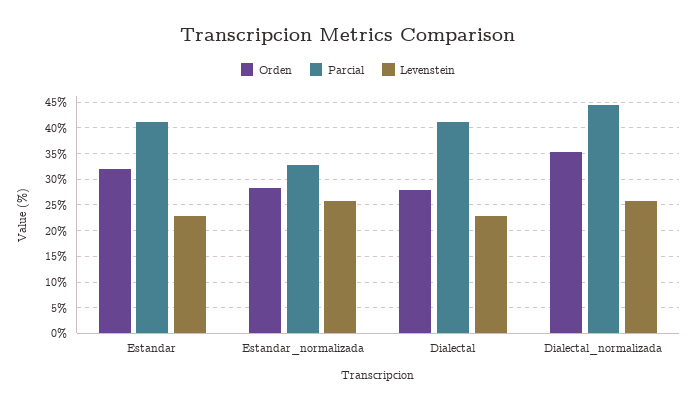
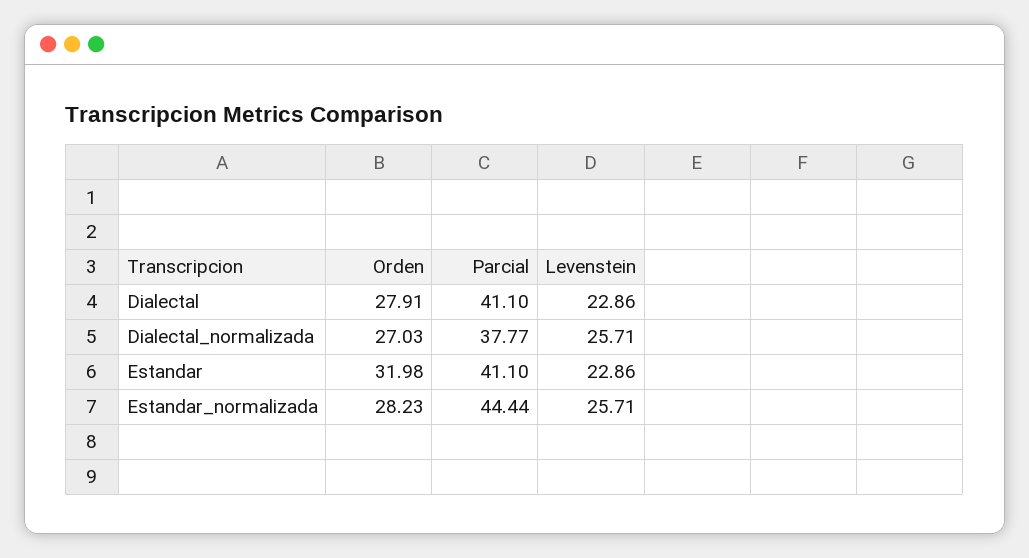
  {
    "Orden": {
      "Estandar": 31.98,
      "Estandar_normalizada": 28.23,
      "Dialectal": 27.91,
-     "Dialectal_normalizada": 35
+     "Dialectal_normalizada": 27.03
    },
    "Parcial": {
      "Estandar": 41.1,
-     "Estandar_normalizada": 32.5,
+     "Estandar_normalizada": 44.44,
      "Dialectal": 41.1,
-     "Dialectal_normalizada": 45
+     "Dialectal_normalizada": 37.77
    },
    "Levenstein": {
      "Estandar": 22.86,
      "Estandar_normalizada": 25.71,
      "Dialectal": 22.86,
      "Dialectal_normalizada": 25.71
    }
  }

